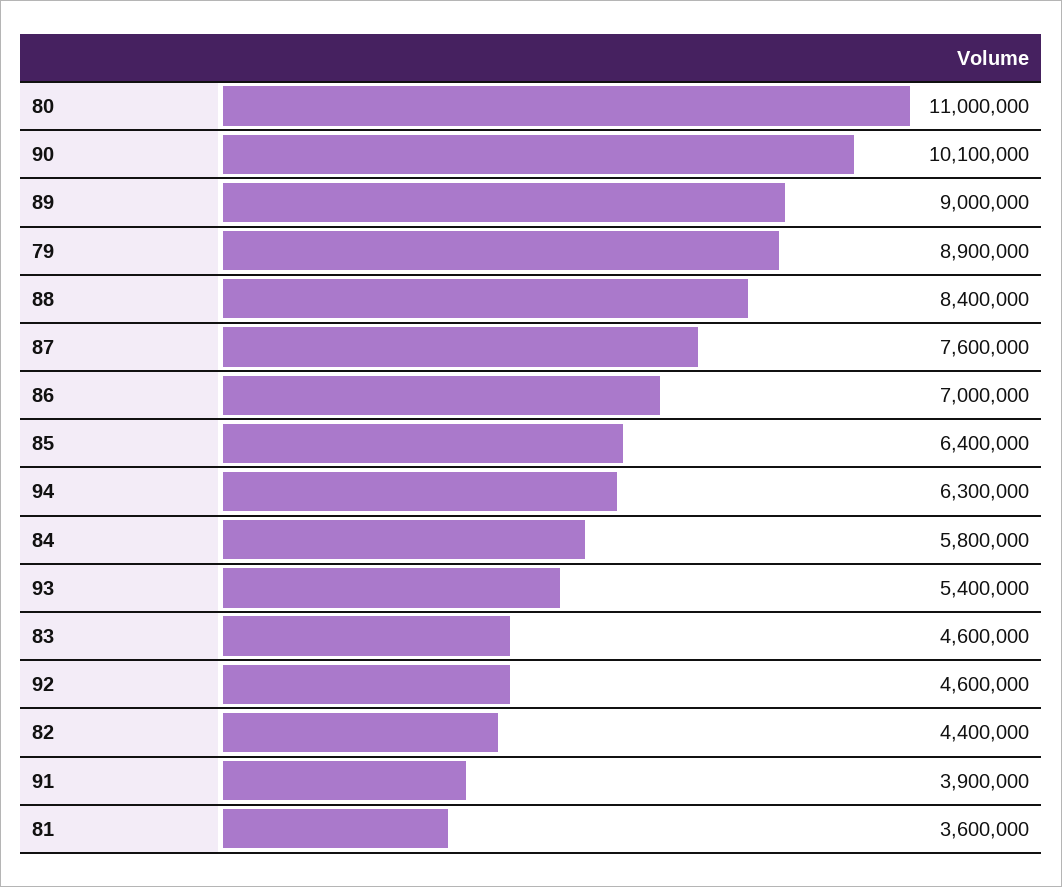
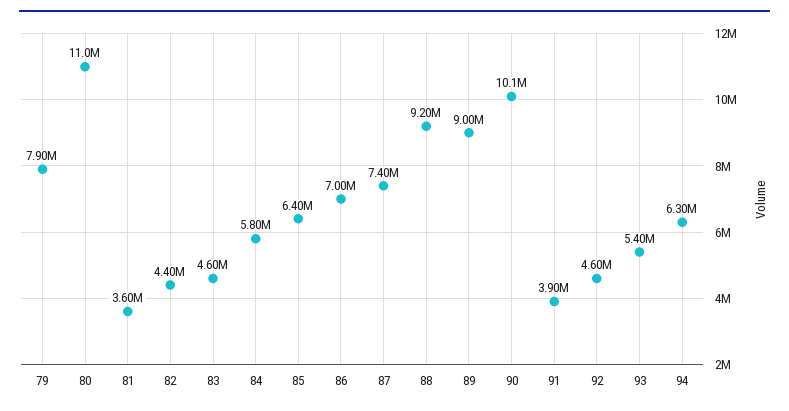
  {
    "80": 11000000,
    "90": 10100000,
    "89": 9000000,
-   "79": 8900000,
+   "79": 7900000,
-   "88": 8400000,
+   "88": 9200000,
-   "87": 7600000,
+   "87": 7400000,
    "86": 7000000,
    "85": 6400000,
    "94": 6300000,
    "84": 5800000,
    "93": 5400000,
    "83": 4600000,
    "92": 4600000,
    "82": 4400000,
    "91": 3900000,
    "81": 3600000
  }

